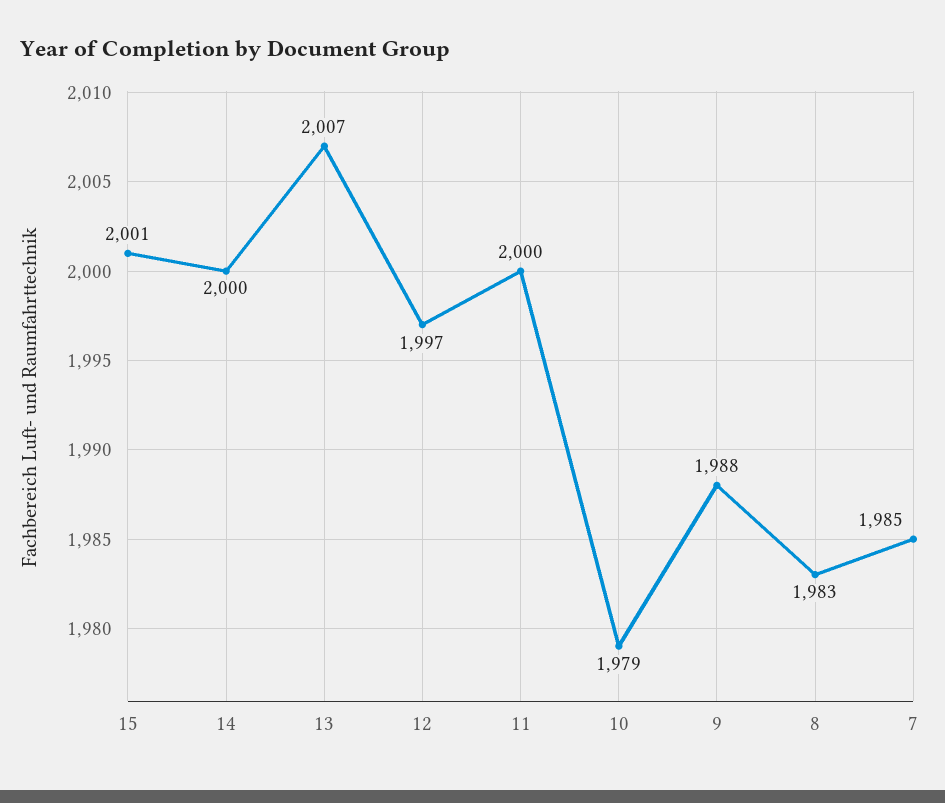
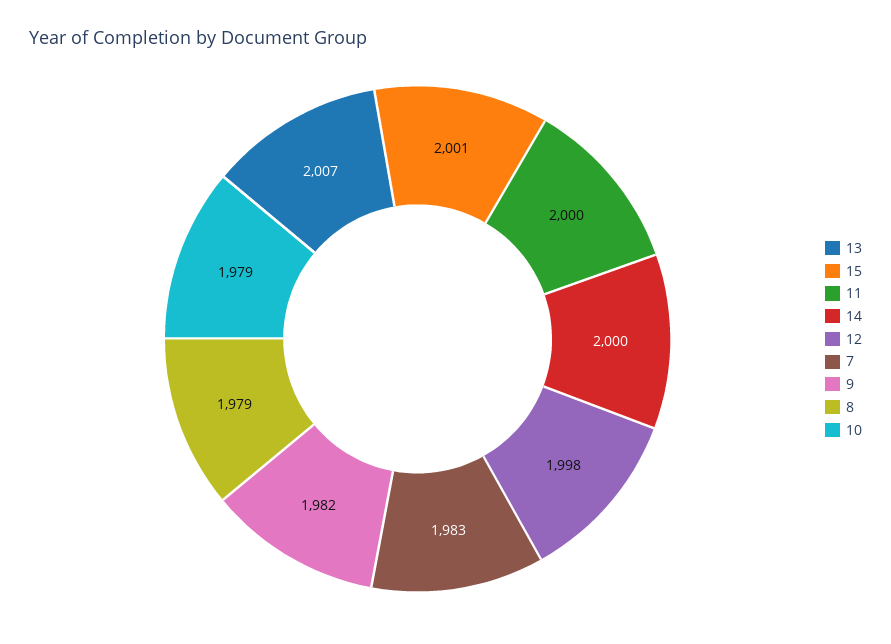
  {
    "15": 2001,
    "14": 2000,
    "13": 2007,
-   "12": 1997,
+   "12": 1998,
    "11": 2000,
    "10": 1979,
-   "9": 1988,
+   "9": 1982,
-   "8": 1983,
+   "8": 1979,
-   "7": 1985
+   "7": 1983
  }

